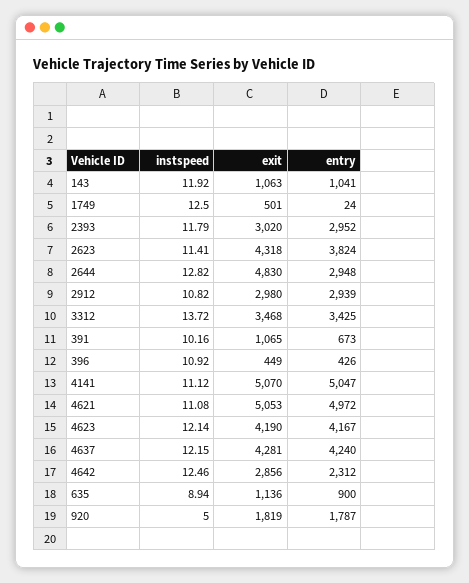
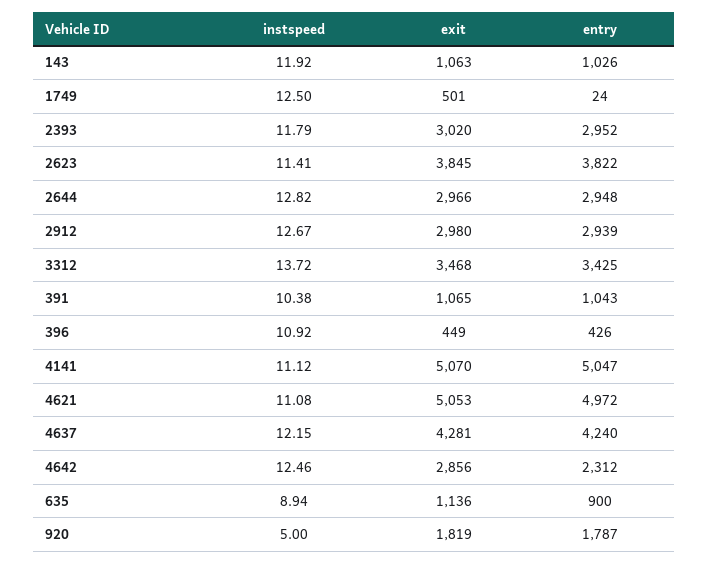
  {
    "instspeed": {
      "143": 11.92,
      "1749": 12.5,
      "2393": 11.79,
      "2623": 11.41,
      "2644": 12.82,
-     "2912": 10.82,
+     "2912": 12.67,
      "3312": 13.72,
-     "391": 10.16,
+     "391": 10.38,
      "396": 10.92,
      "4141": 11.12,
      "4621": 11.08,
-     "4623": 12.14,
      "4637": 12.15,
      "4642": 12.46,
      "635": 8.94,
      "920": 5
    },
    "exit": {
      "143": 1063,
      "1749": 501,
      "2393": 3020,
-     "2623": 4318,
+     "2623": 3845,
-     "2644": 4830,
+     "2644": 2966,
      "2912": 2980,
      "3312": 3468,
      "391": 1065,
      "396": 449,
      "4141": 5070,
      "4621": 5053,
-     "4623": 4190,
      "4637": 4281,
      "4642": 2856,
      "635": 1136,
      "920": 1819
    },
    "entry": {
-     "143": 1041,
+     "143": 1026,
      "1749": 24,
      "2393": 2952,
-     "2623": 3824,
+     "2623": 3822,
      "2644": 2948,
      "2912": 2939,
      "3312": 3425,
-     "391": 673,
+     "391": 1043,
      "396": 426,
      "4141": 5047,
      "4621": 4972,
-     "4623": 4167,
      "4637": 4240,
      "4642": 2312,
      "635": 900,
      "920": 1787
    }
  }

